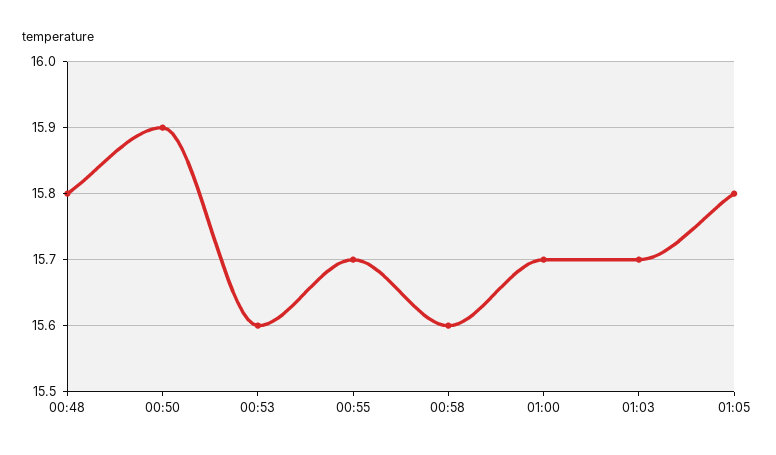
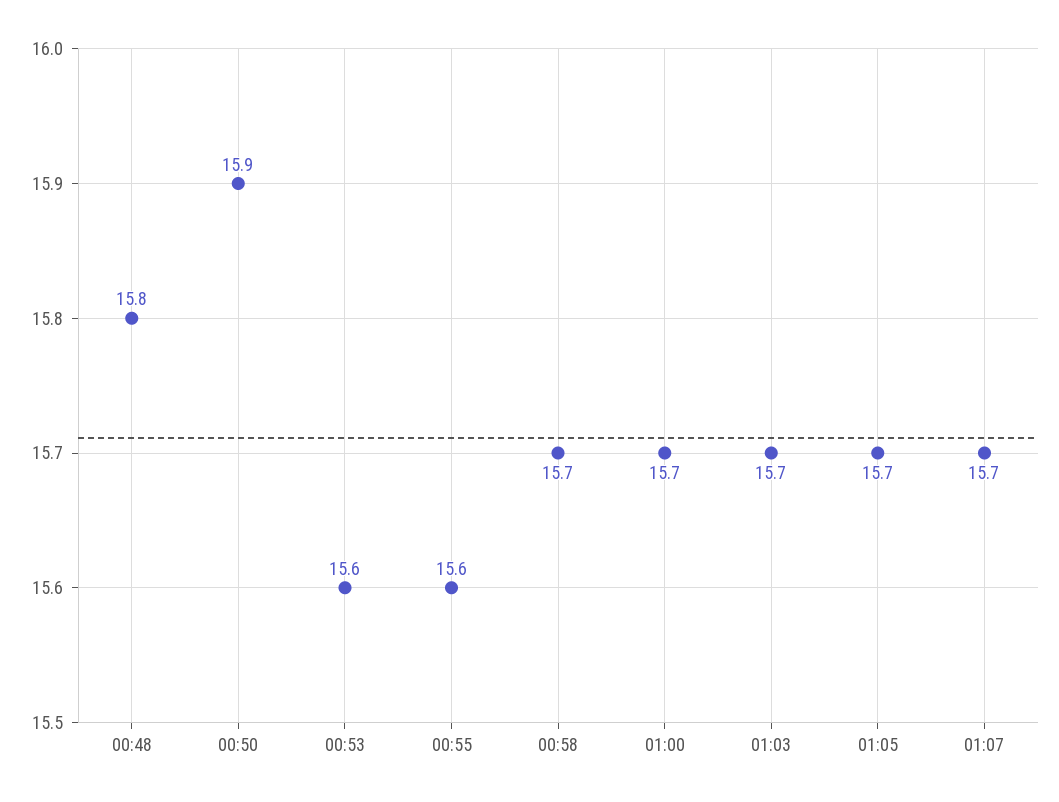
  {
    "00:48": 15.8,
    "00:50": 15.9,
    "00:53": 15.6,
-   "00:55": 15.7,
+   "00:55": 15.6,
-   "00:58": 15.6,
+   "00:58": 15.7,
    "01:00": 15.7,
    "01:03": 15.7,
-   "01:05": 15.8
+   "01:05": 15.7,
+   "01:07": 15.7
  }

